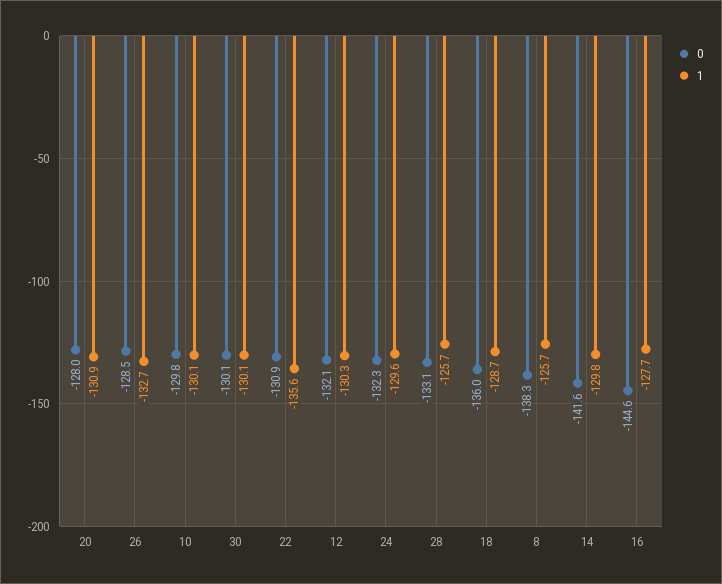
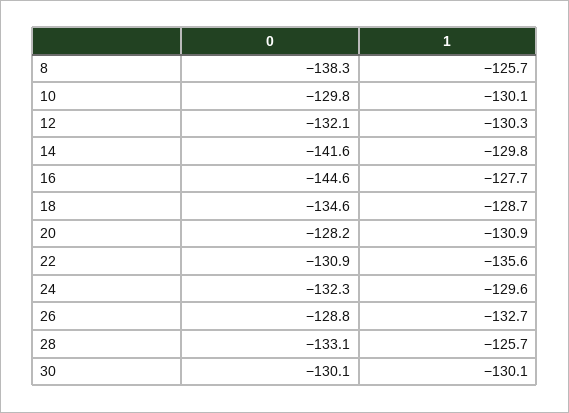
  {
    "0": {
-     "20": -128,
+     "20": -128.2,
-     "26": -128.5,
+     "26": -128.8,
      "10": -129.8,
      "30": -130.1,
      "22": -130.9,
      "12": -132.1,
      "24": -132.3,
      "28": -133.1,
-     "18": -136,
+     "18": -134.6,
      "8": -138.3,
      "14": -141.6,
      "16": -144.6
    },
    "1": {
      "20": -130.9,
      "26": -132.7,
      "10": -130.1,
      "30": -130.1,
      "22": -135.6,
      "12": -130.3,
      "24": -129.6,
      "28": -125.7,
      "18": -128.7,
      "8": -125.7,
      "14": -129.8,
      "16": -127.7
    }
  }

